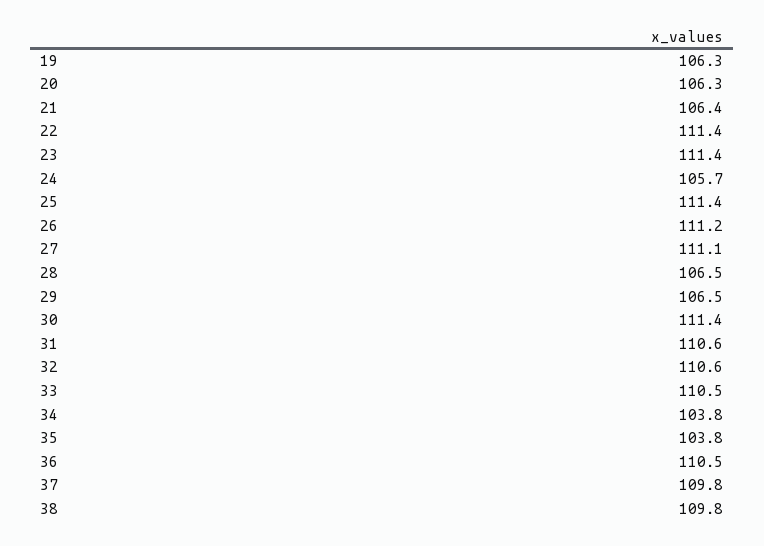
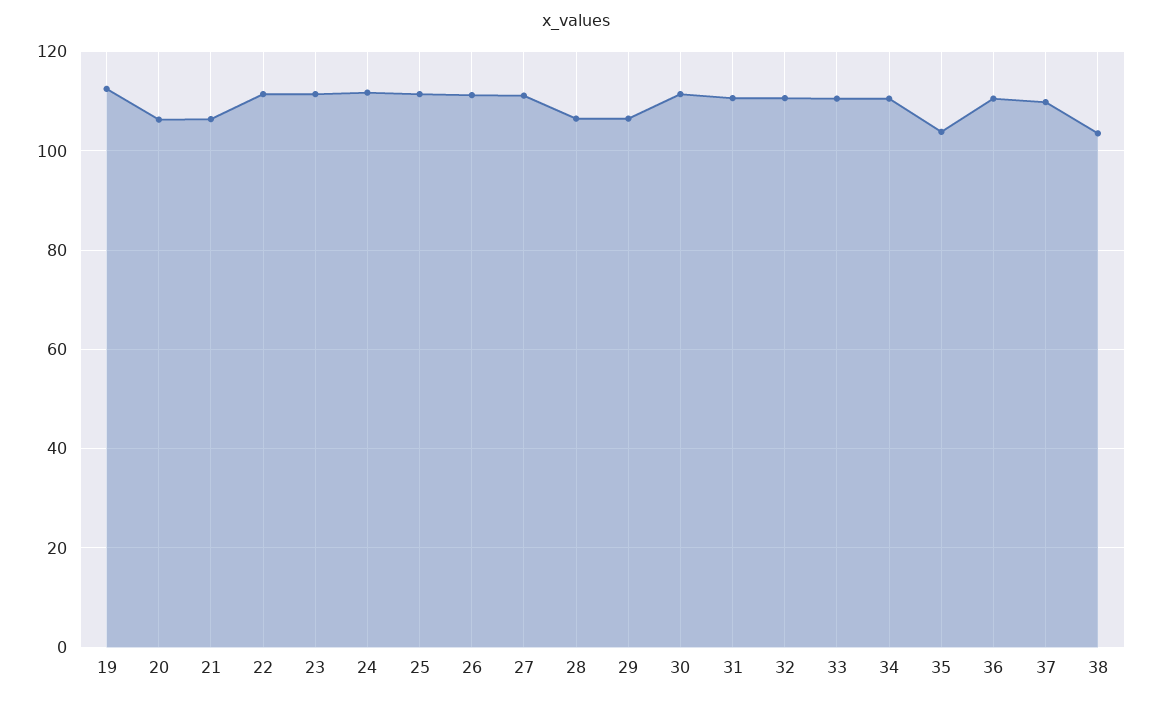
  {
-   "19": 106.3,
+   "19": 112,
    "20": 106.3,
    "21": 106.4,
    "22": 111.4,
    "23": 111.4,
-   "24": 105.7,
+   "24": 112,
    "25": 111.4,
    "26": 111.2,
    "27": 111.1,
    "28": 106.5,
    "29": 106.5,
    "30": 111.4,
    "31": 110.6,
    "32": 110.6,
    "33": 110.5,
-   "34": 103.8,
+   "34": 110,
    "35": 103.8,
    "36": 110.5,
    "37": 109.8,
-   "38": 109.8
+   "38": 104
  }

